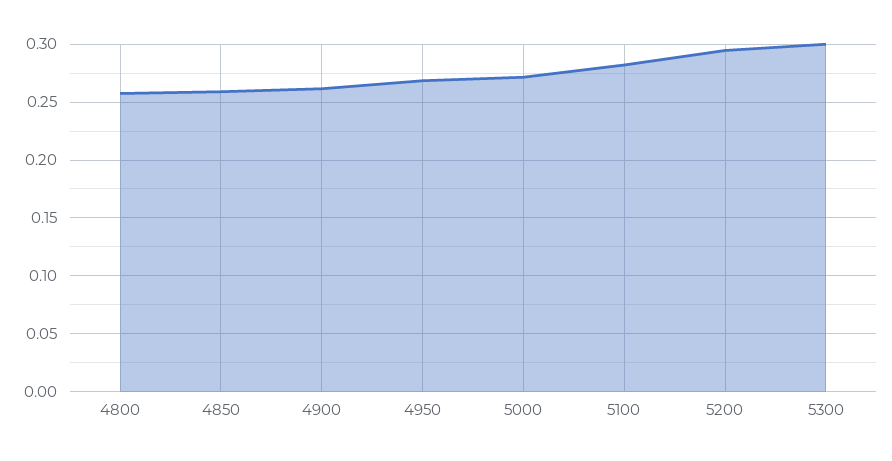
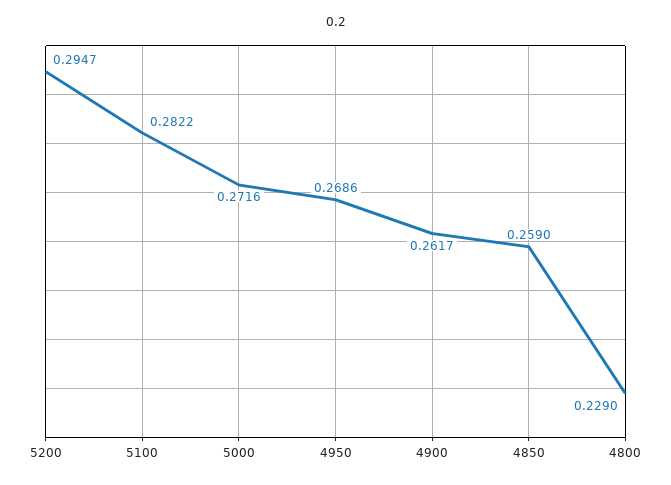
  {
-   "4800": 0.26,
+   "4800": 0.229,
    "4850": 0.259,
    "4900": 0.2617,
    "4950": 0.2686,
    "5000": 0.2716,
    "5100": 0.2822,
-   "5200": 0.2947,
+   "5200": 0.2947
-   "5300": 0.3
  }

